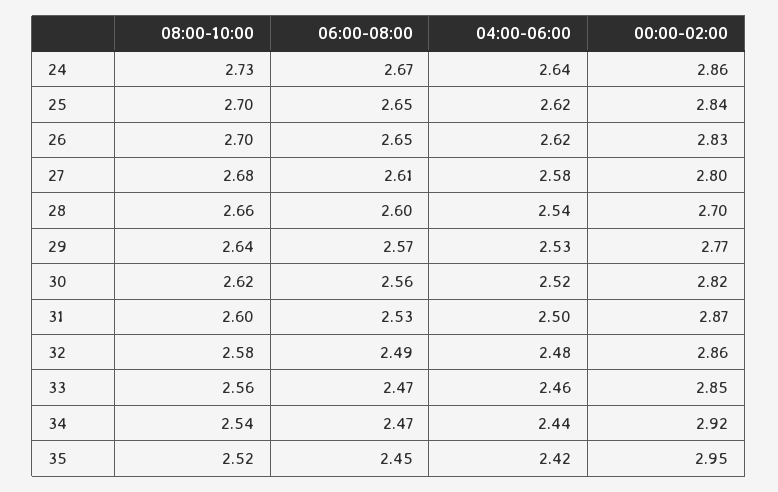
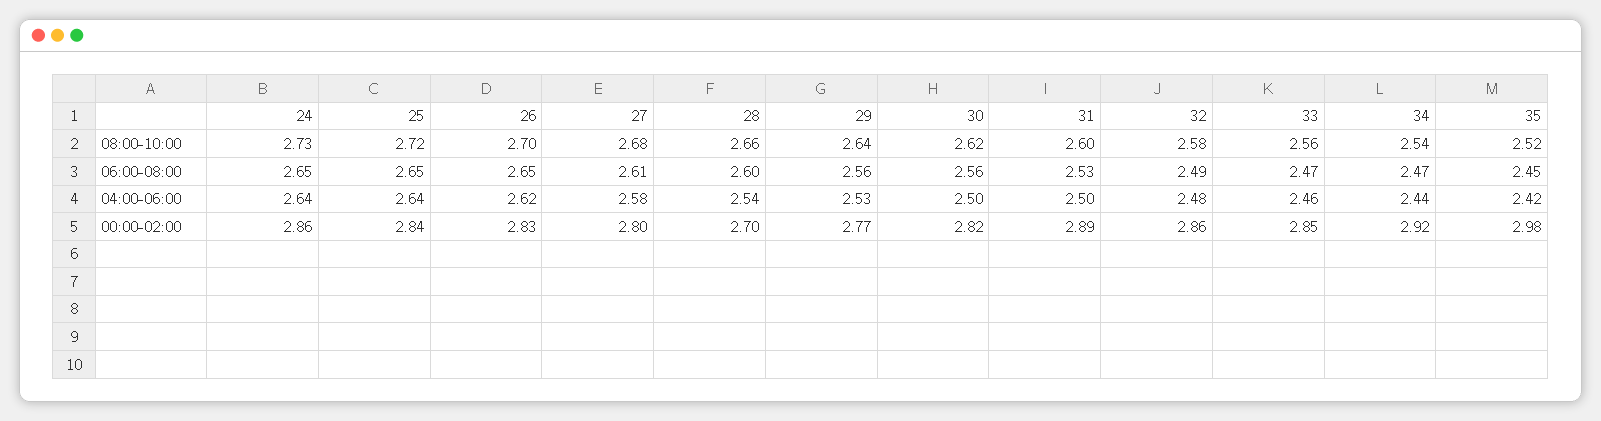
  {
    "08:00-10:00": {
      "24": 2.73,
-     "25": 2.7,
+     "25": 2.72,
      "26": 2.7,
      "27": 2.68,
      "28": 2.66,
      "29": 2.64,
      "30": 2.62,
      "31": 2.6,
      "32": 2.58,
      "33": 2.56,
      "34": 2.54,
      "35": 2.52
    },
    "06:00-08:00": {
-     "24": 2.67,
+     "24": 2.65,
      "25": 2.65,
      "26": 2.65,
      "27": 2.61,
      "28": 2.6,
-     "29": 2.57,
+     "29": 2.56,
      "30": 2.56,
      "31": 2.53,
      "32": 2.49,
      "33": 2.47,
      "34": 2.47,
      "35": 2.45
    },
    "04:00-06:00": {
      "24": 2.64,
-     "25": 2.62,
+     "25": 2.64,
      "26": 2.62,
      "27": 2.58,
      "28": 2.54,
      "29": 2.53,
-     "30": 2.52,
+     "30": 2.5,
      "31": 2.5,
      "32": 2.48,
      "33": 2.46,
      "34": 2.44,
      "35": 2.42
    },
    "00:00-02:00": {
      "24": 2.86,
      "25": 2.84,
      "26": 2.83,
      "27": 2.8,
      "28": 2.7,
      "29": 2.77,
      "30": 2.82,
-     "31": 2.87,
+     "31": 2.89,
      "32": 2.86,
      "33": 2.85,
      "34": 2.92,
-     "35": 2.95
+     "35": 2.98
    }
  }

